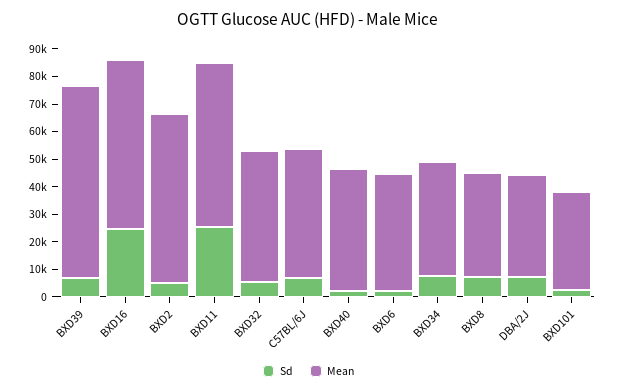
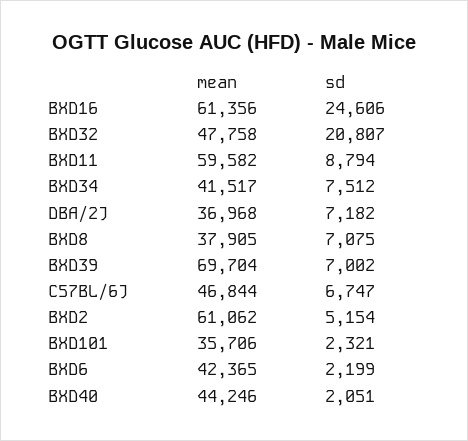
  {
    "Sd": {
      "BXD39": 7002,
      "BXD16": 24606,
      "BXD2": 5154,
-     "BXD11": 25000,
+     "BXD11": 8794,
-     "BXD32": 5000,
+     "BXD32": 20807,
      "C57BL/6J": 6747,
      "BXD40": 2051,
      "BXD6": 2199,
      "BXD34": 7512,
      "BXD8": 7075,
      "DBA/2J": 7182,
      "BXD101": 2321
    },
    "Mean": {
      "BXD39": 69704,
      "BXD16": 61356,
      "BXD2": 61062,
      "BXD11": 59582,
      "BXD32": 47758,
      "C57BL/6J": 46844,
      "BXD40": 44246,
      "BXD6": 42365,
      "BXD34": 41517,
      "BXD8": 37905,
      "DBA/2J": 36968,
      "BXD101": 35706
    }
  }

